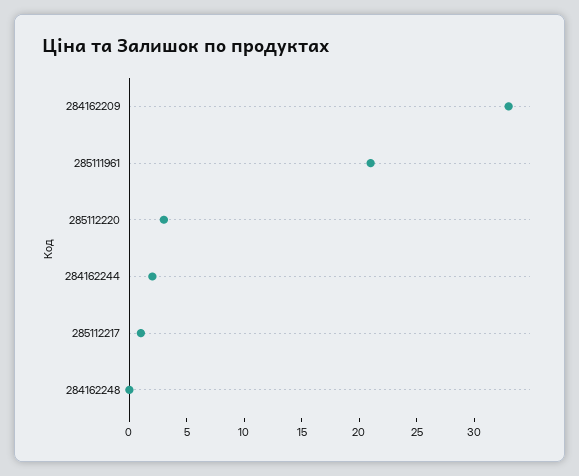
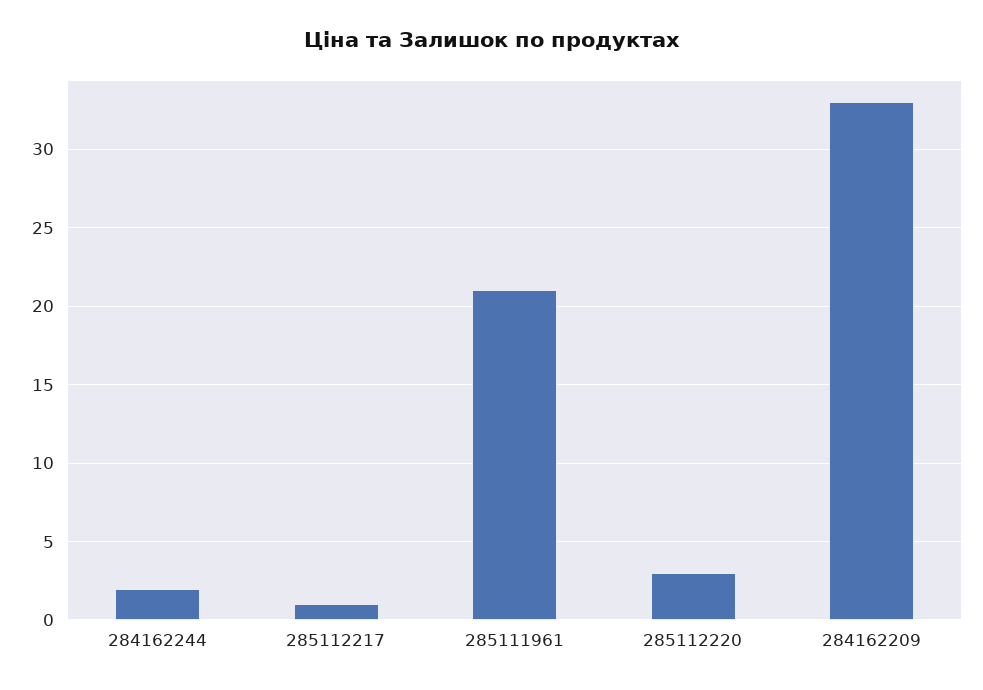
  {
    "284162209": 33,
    "285111961": 21,
    "285112220": 3,
    "284162244": 2,
-   "285112217": 1,
+   "285112217": 1
-   "284162248": 0
  }

